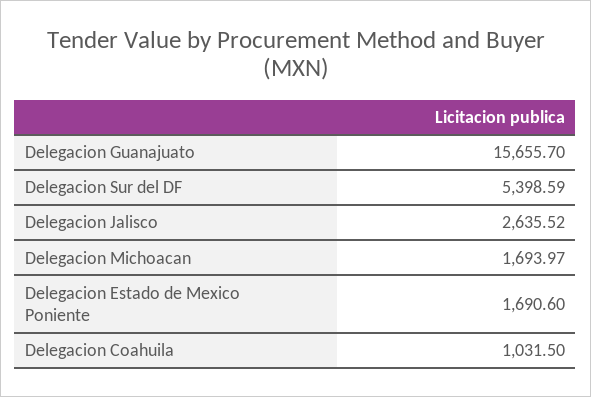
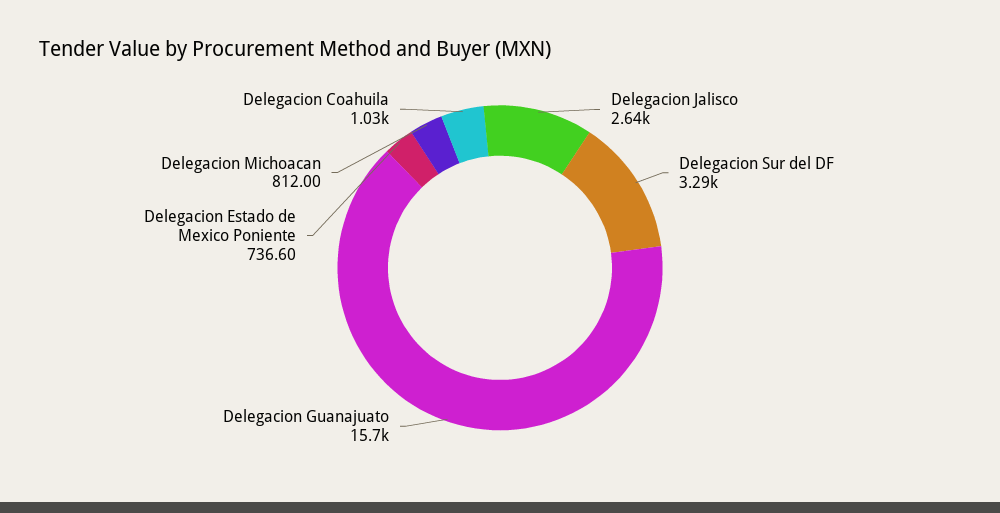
  {
    "Delegacion Guanajuato": 15655.7,
-   "Delegacion Sur del DF": 5398.59,
+   "Delegacion Sur del DF": 3290,
    "Delegacion Jalisco": 2635.52,
-   "Delegacion Michoacan": 1693.97,
+   "Delegacion Michoacan": 812,
-   "Delegacion Estado de Mexico Poniente": 1690.6,
+   "Delegacion Estado de Mexico Poniente": 736.6,
    "Delegacion Coahuila": 1031.5
  }

